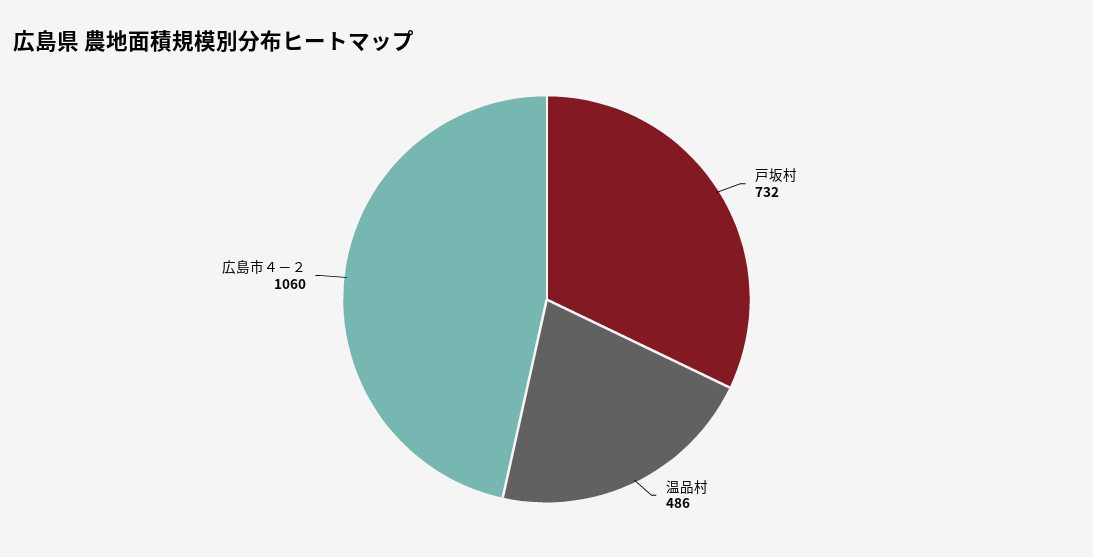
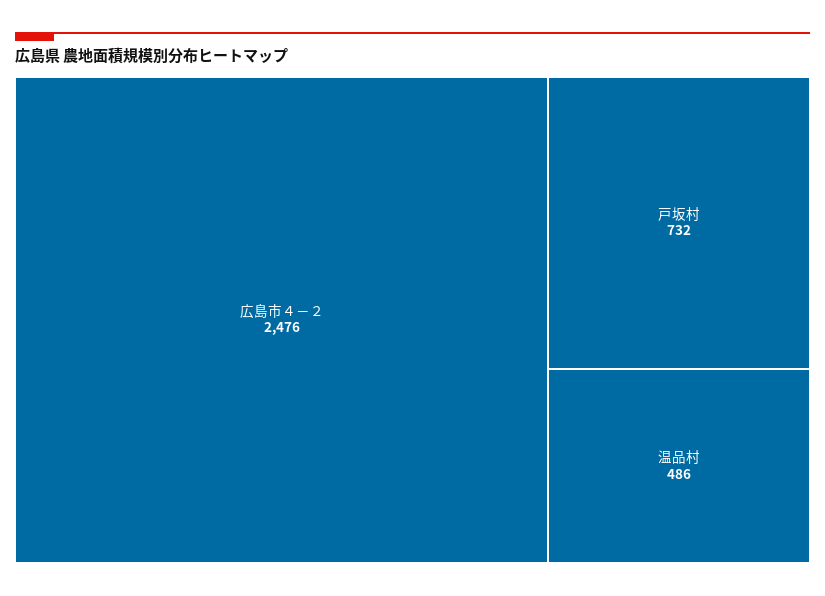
  {
    "戸坂村": 732,
    "温品村": 486,
-   "広島市４－２": 1060
+   "広島市４－２": 2476
  }

